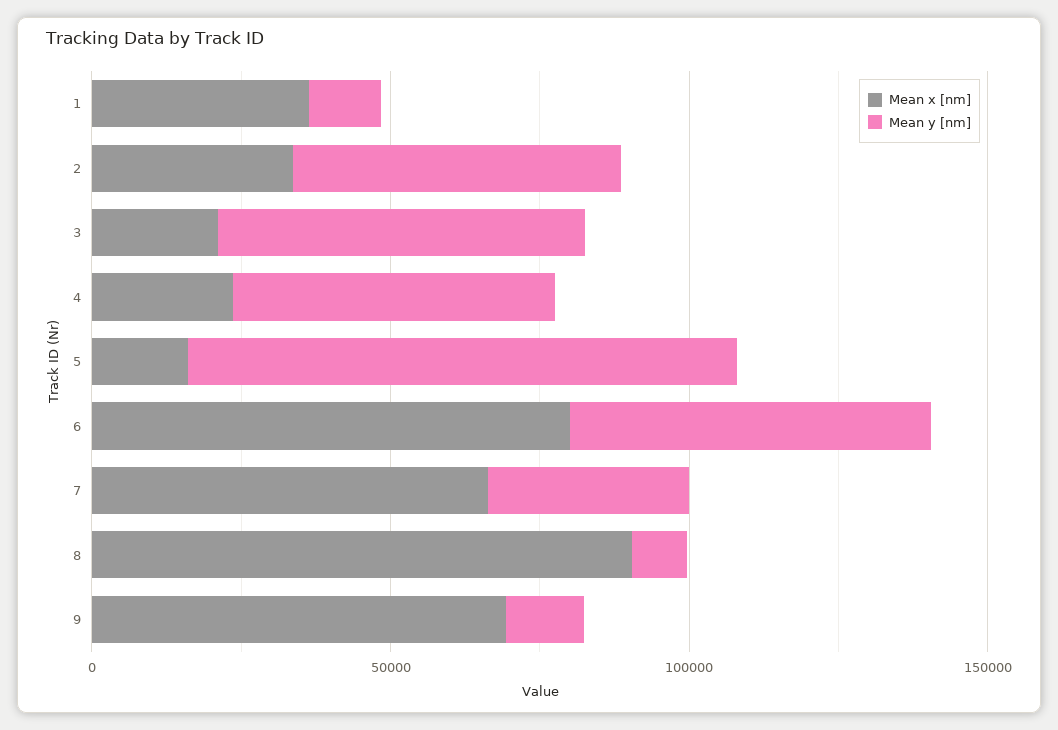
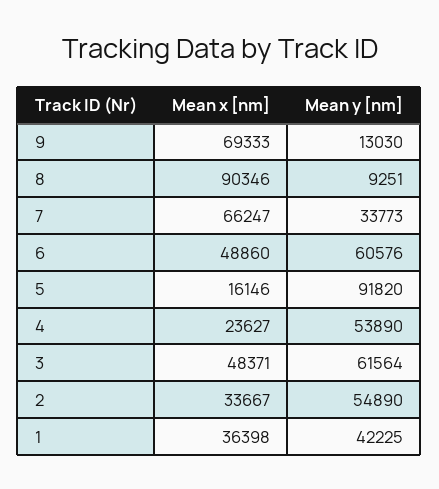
  {
    "Mean x [nm]": {
      "1": 36398,
      "2": 33667,
-     "3": 20000,
+     "3": 48371,
      "4": 23627,
      "5": 16146,
-     "6": 80000,
+     "6": 48860,
      "7": 66247,
      "8": 90346,
      "9": 69333
    },
    "Mean y [nm]": {
-     "1": 10000,
+     "1": 42225,
      "2": 54890,
      "3": 61564,
      "4": 53890,
      "5": 91820,
      "6": 60576,
      "7": 33773,
      "8": 9251,
      "9": 13030
    }
  }

